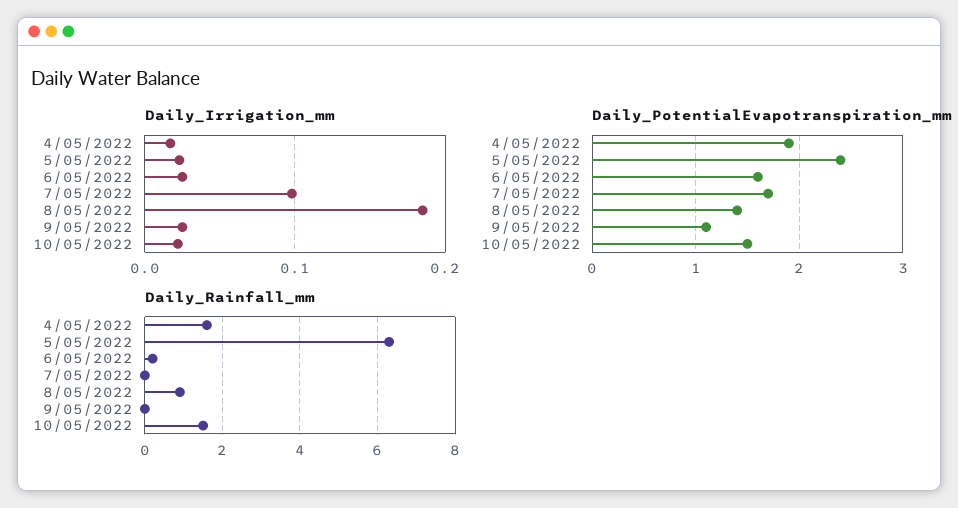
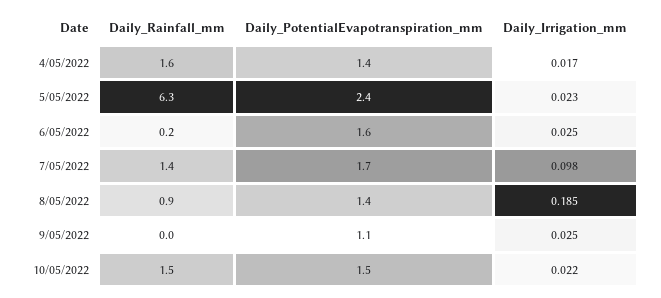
  {
    "Daily_Irrigation_mm": {
      "4/05/2022": 0.017,
      "5/05/2022": 0.023,
      "6/05/2022": 0.025,
      "7/05/2022": 0.098,
      "8/05/2022": 0.185,
      "9/05/2022": 0.025,
      "10/05/2022": 0.022
    },
    "Daily_PotentialEvapotranspiration_mm": {
-     "4/05/2022": 1.9,
+     "4/05/2022": 1.4,
      "5/05/2022": 2.4,
      "6/05/2022": 1.6,
      "7/05/2022": 1.7,
      "8/05/2022": 1.4,
      "9/05/2022": 1.1,
      "10/05/2022": 1.5
    },
    "Daily_Rainfall_mm": {
      "4/05/2022": 1.6,
      "5/05/2022": 6.3,
      "6/05/2022": 0.2,
-     "7/05/2022": 0,
+     "7/05/2022": 1.4,
      "8/05/2022": 0.9,
      "9/05/2022": 0,
      "10/05/2022": 1.5
    }
  }

